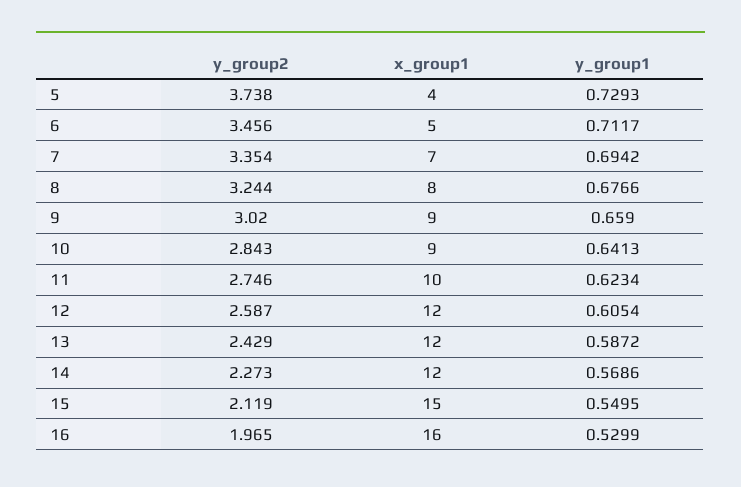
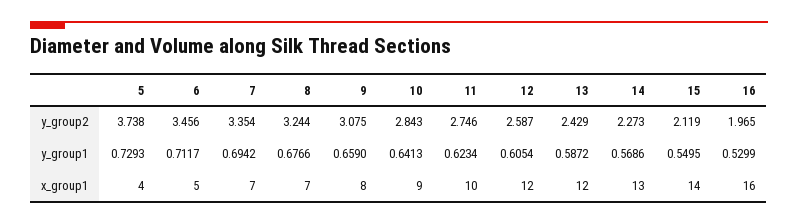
  {
    "y_group2": {
      "5": 3.738,
      "6": 3.456,
      "7": 3.354,
      "8": 3.244,
-     "9": 3.02,
+     "9": 3.075,
      "10": 2.843,
      "11": 2.746,
      "12": 2.587,
      "13": 2.429,
      "14": 2.273,
      "15": 2.119,
      "16": 1.965
    },
    "x_group1": {
      "5": 4,
      "6": 5,
      "7": 7,
-     "8": 8,
+     "8": 7,
-     "9": 9,
+     "9": 8,
      "10": 9,
      "11": 10,
      "12": 12,
      "13": 12,
-     "14": 12,
+     "14": 13,
-     "15": 15,
+     "15": 14,
      "16": 16
    },
    "y_group1": {
      "5": 0.7293,
      "6": 0.7117,
      "7": 0.6942,
      "8": 0.6766,
      "9": 0.659,
      "10": 0.6413,
      "11": 0.6234,
      "12": 0.6054,
      "13": 0.5872,
      "14": 0.5686,
      "15": 0.5495,
      "16": 0.5299
    }
  }

